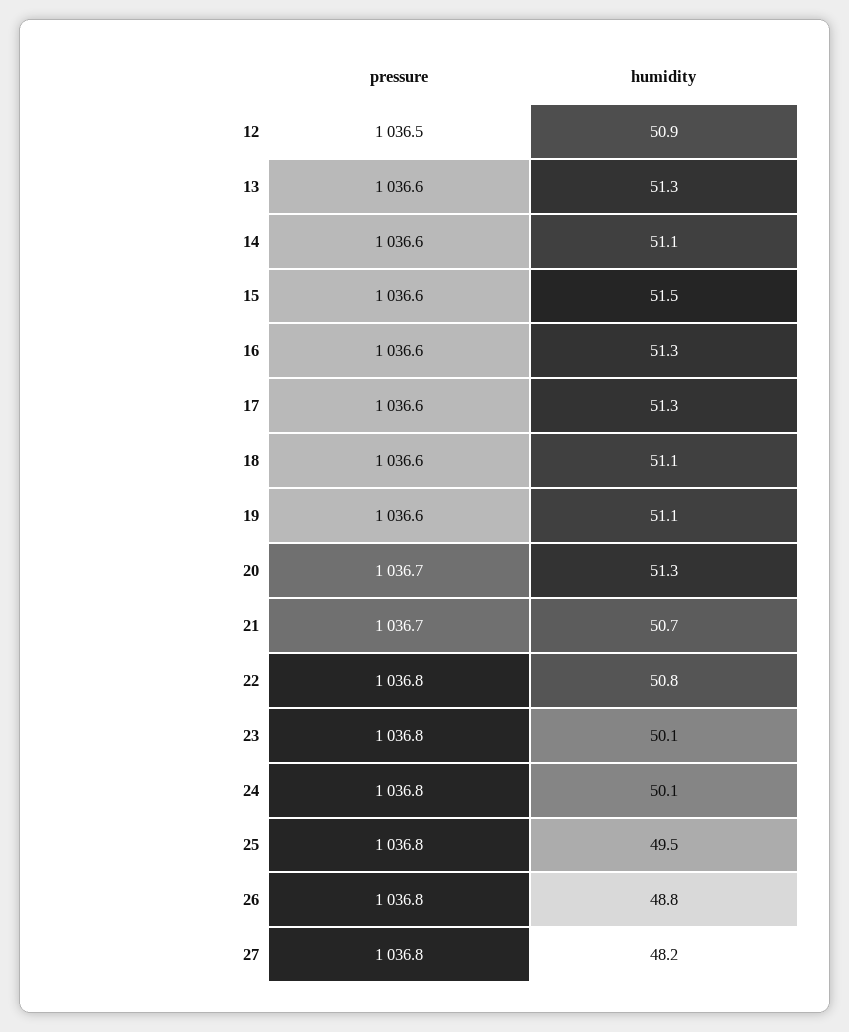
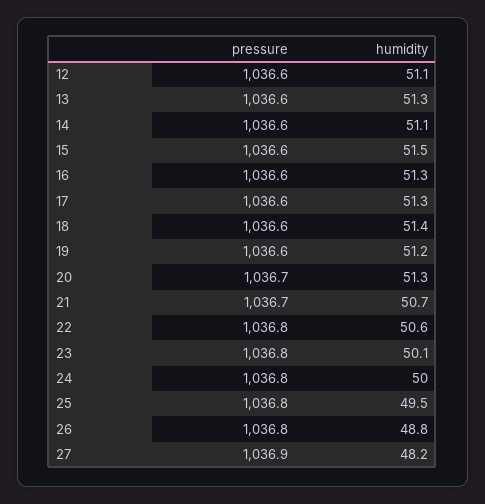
  {
    "pressure": {
-     "12": 1036.5,
+     "12": 1036.6,
      "13": 1036.6,
      "14": 1036.6,
      "15": 1036.6,
      "16": 1036.6,
      "17": 1036.6,
      "18": 1036.6,
      "19": 1036.6,
      "20": 1036.7,
      "21": 1036.7,
      "22": 1036.8,
      "23": 1036.8,
      "24": 1036.8,
      "25": 1036.8,
      "26": 1036.8,
-     "27": 1036.8
+     "27": 1036.9
    },
    "humidity": {
-     "12": 50.9,
+     "12": 51.1,
      "13": 51.3,
      "14": 51.1,
      "15": 51.5,
      "16": 51.3,
      "17": 51.3,
-     "18": 51.1,
+     "18": 51.4,
-     "19": 51.1,
+     "19": 51.2,
      "20": 51.3,
      "21": 50.7,
-     "22": 50.8,
+     "22": 50.6,
      "23": 50.1,
-     "24": 50.1,
+     "24": 50,
      "25": 49.5,
      "26": 48.8,
      "27": 48.2
    }
  }

